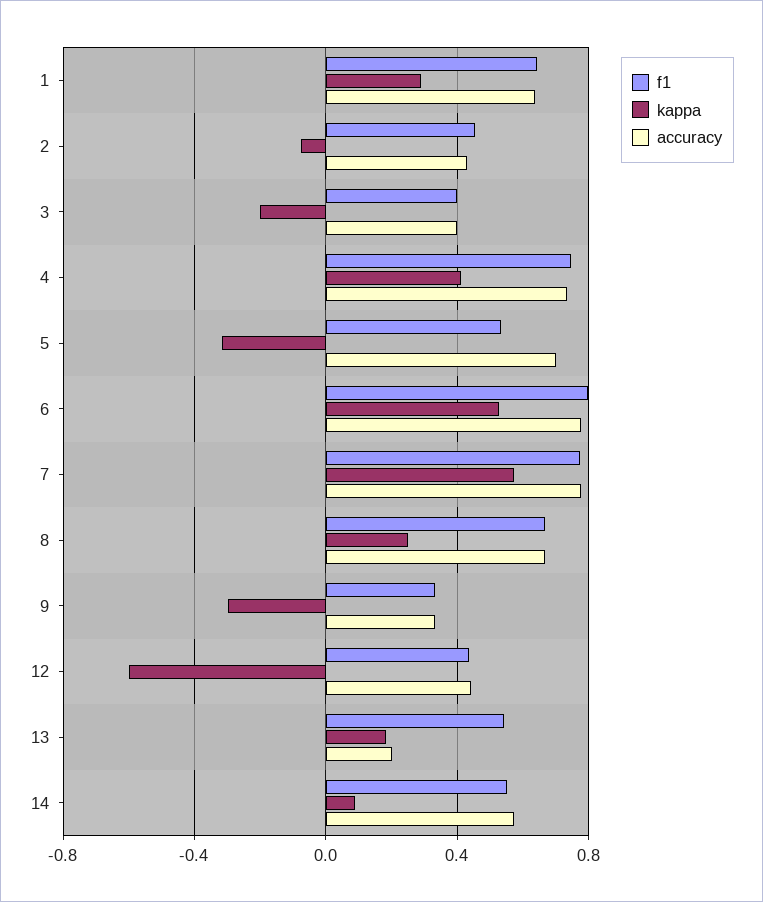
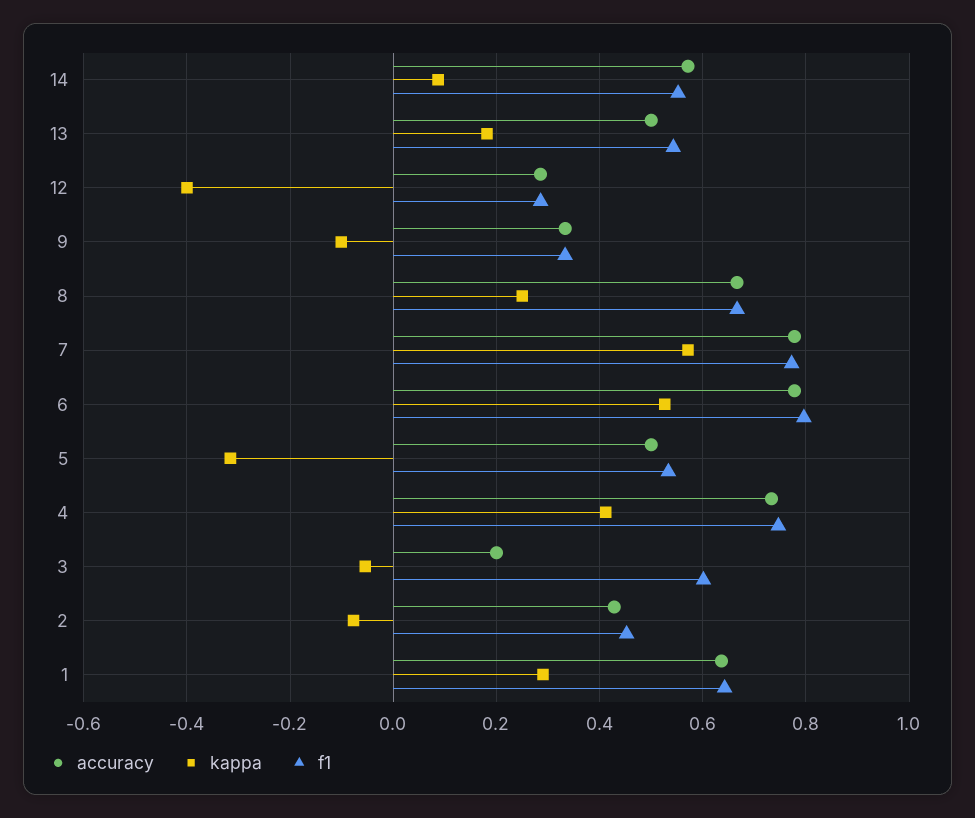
  {
    "f1": {
      "1": 0.64,
      "2": 0.46,
-     "3": 0.4,
+     "3": 0.6,
      "4": 0.74,
      "5": 0.54,
      "6": 0.8,
      "7": 0.78,
      "8": 0.66,
      "9": 0.34,
-     "12": 0.45,
+     "12": 0.28,
      "13": 0.54,
      "14": 0.56
    },
    "kappa": {
      "1": 0.3,
      "2": -0.08,
-     "3": -0.2,
+     "3": -0.06,
      "4": 0.42,
      "5": -0.32,
      "6": 0.52,
      "7": 0.58,
      "8": 0.26,
-     "9": -0.3,
+     "9": -0.1,
-     "12": -0.6,
+     "12": -0.4,
      "13": 0.18,
      "14": 0.08
    },
    "accuracy": {
      "1": 0.64,
      "2": 0.42,
-     "3": 0.4,
+     "3": 0.2,
      "4": 0.74,
-     "5": 0.7,
+     "5": 0.5,
      "6": 0.78,
      "7": 0.78,
      "8": 0.66,
      "9": 0.34,
-     "12": 0.45,
+     "12": 0.28,
-     "13": 0.2,
+     "13": 0.5,
      "14": 0.58
    }
  }

